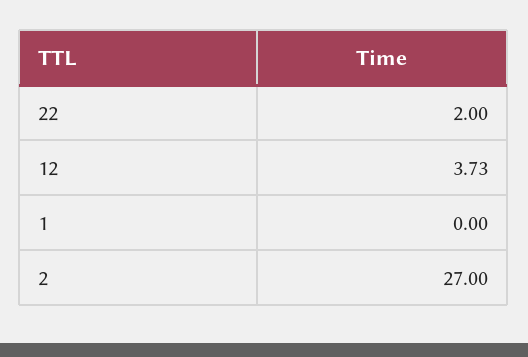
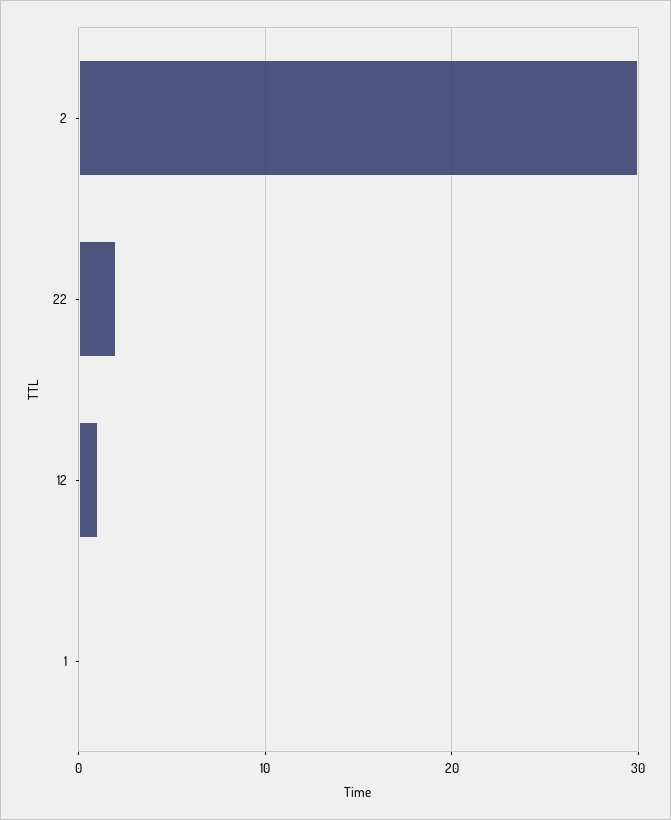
  {
    "22": 2,
-   "12": 3.73,
+   "12": 1,
    "1": 0,
-   "2": 27
+   "2": 30
  }

